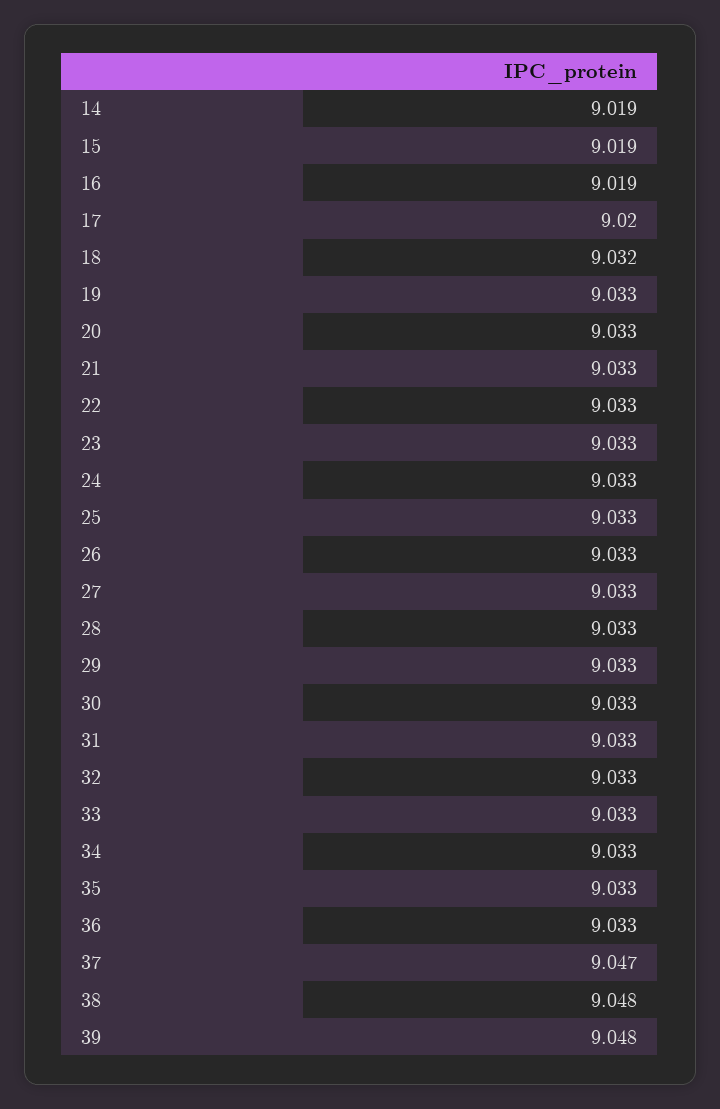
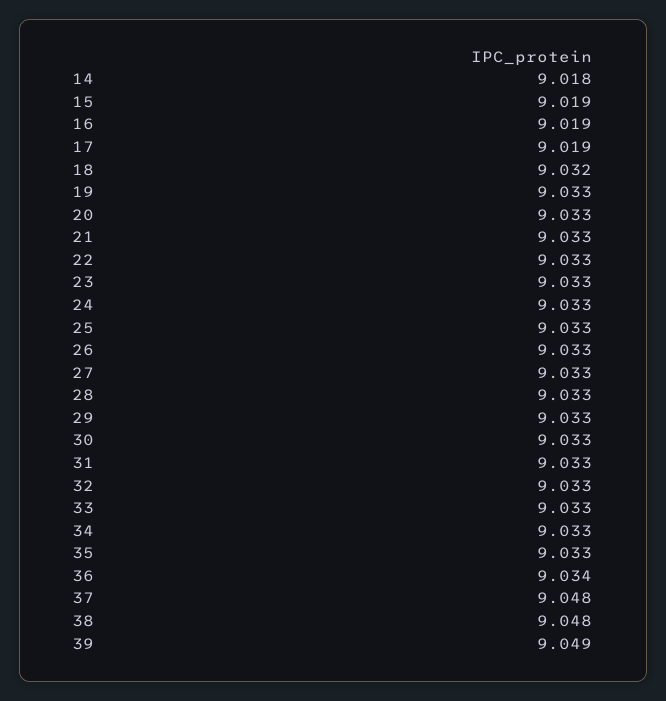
  {
-   "14": 9.019,
+   "14": 9.018,
    "15": 9.019,
    "16": 9.019,
-   "17": 9.02,
+   "17": 9.019,
    "18": 9.032,
    "19": 9.033,
    "20": 9.033,
    "21": 9.033,
    "22": 9.033,
    "23": 9.033,
    "24": 9.033,
    "25": 9.033,
    "26": 9.033,
    "27": 9.033,
    "28": 9.033,
    "29": 9.033,
    "30": 9.033,
    "31": 9.033,
    "32": 9.033,
    "33": 9.033,
    "34": 9.033,
    "35": 9.033,
-   "36": 9.033,
+   "36": 9.034,
-   "37": 9.047,
+   "37": 9.048,
    "38": 9.048,
-   "39": 9.048
+   "39": 9.049
  }

